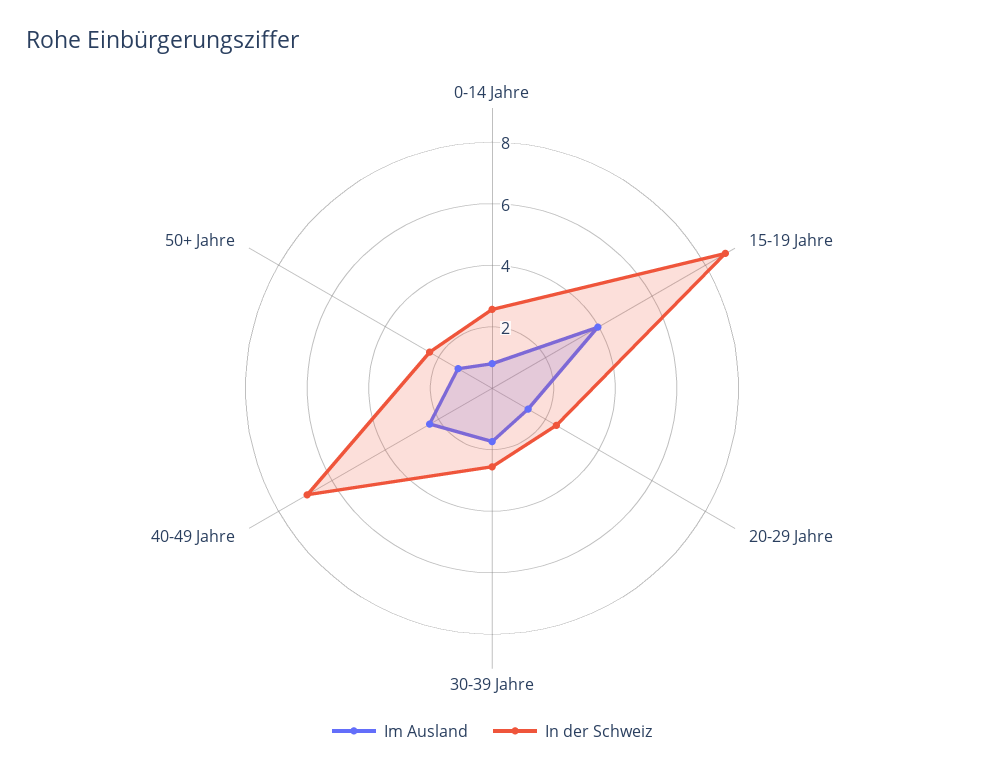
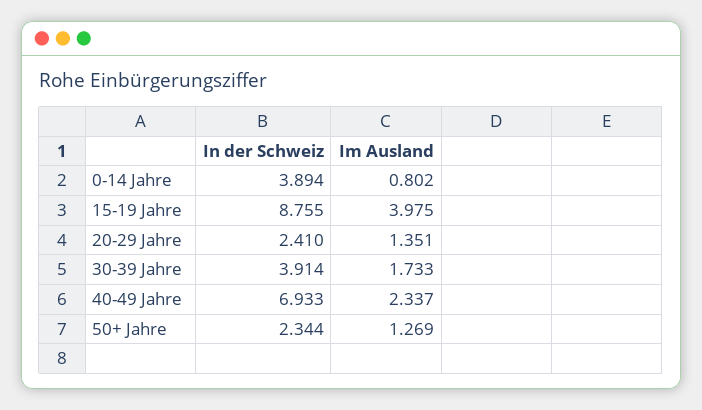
  {
    "Im Ausland": {
      "0-14 Jahre": 0.802,
      "15-19 Jahre": 3.975,
      "20-29 Jahre": 1.351,
      "30-39 Jahre": 1.733,
      "40-49 Jahre": 2.337,
      "50+ Jahre": 1.269
    },
    "In der Schweiz": {
-     "0-14 Jahre": 2.5,
+     "0-14 Jahre": 3.894,
      "15-19 Jahre": 8.755,
      "20-29 Jahre": 2.41,
-     "30-39 Jahre": 2.5,
+     "30-39 Jahre": 3.914,
      "40-49 Jahre": 6.933,
      "50+ Jahre": 2.344
    }
  }

